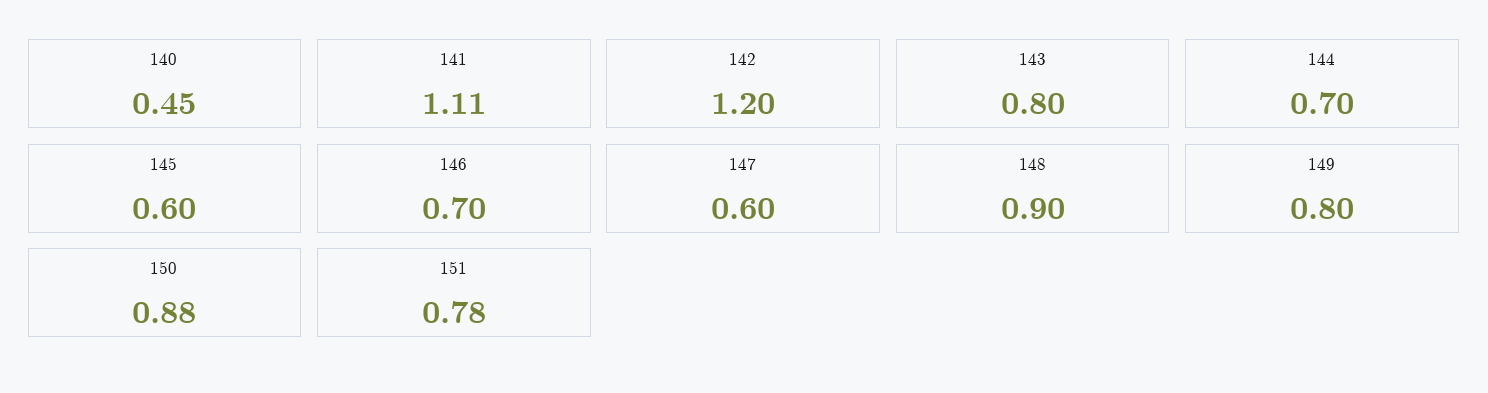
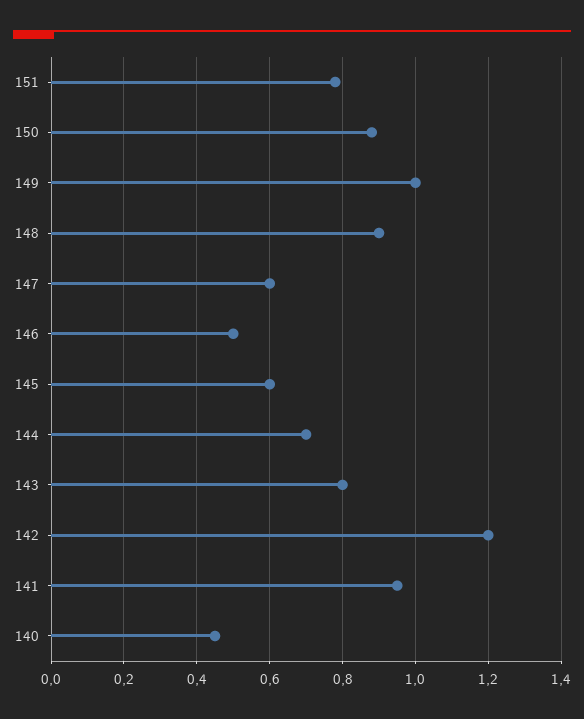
  {
    "140": 0.45,
-   "141": 1.11,
+   "141": 0.95,
    "142": 1.2,
    "143": 0.8,
    "144": 0.7,
    "145": 0.6,
-   "146": 0.7,
+   "146": 0.5,
    "147": 0.6,
    "148": 0.9,
-   "149": 0.8,
+   "149": 1,
    "150": 0.88,
    "151": 0.78
  }

